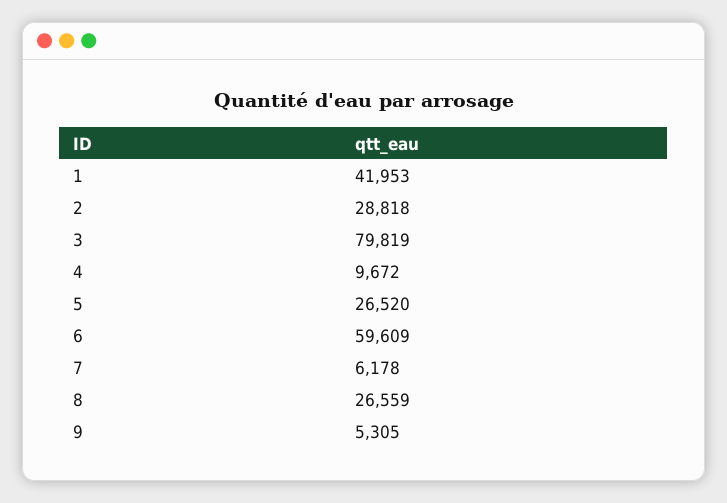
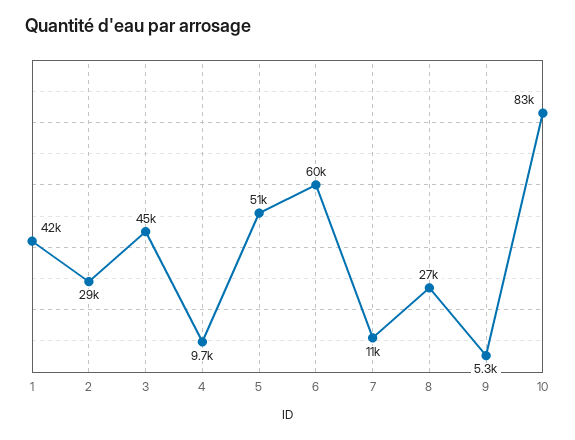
  {
    "1": 41953,
    "2": 28818,
-   "3": 79819,
+   "3": 45000,
    "4": 9672,
-   "5": 26520,
+   "5": 51000,
    "6": 59609,
-   "7": 6178,
+   "7": 11000,
    "8": 26559,
-   "9": 5305
+   "9": 5305,
+   "10": 83000
  }

